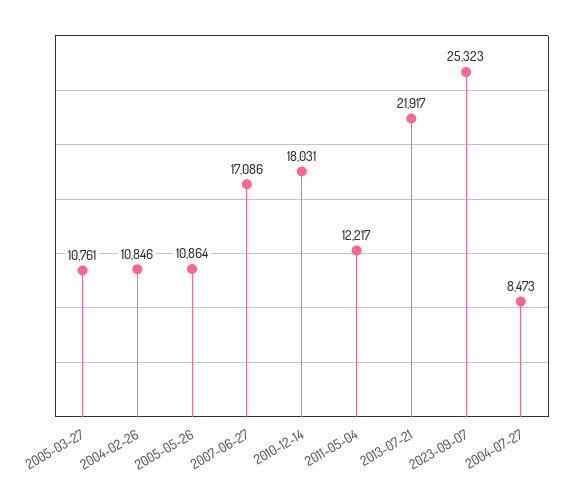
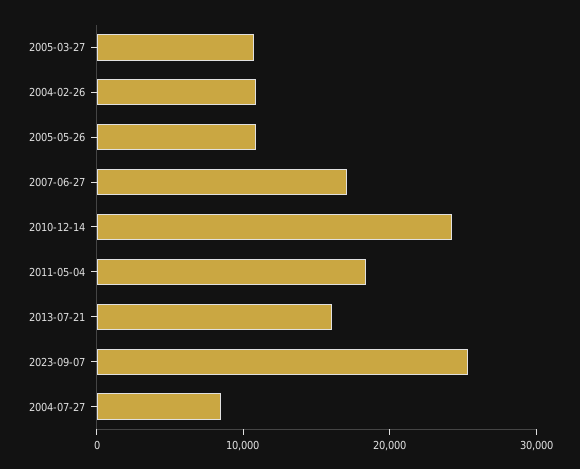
  {
    "2005-03-27": 10761,
    "2004-02-26": 10846,
    "2005-05-26": 10864,
    "2007-06-27": 17086,
-   "2010-12-14": 18031,
+   "2010-12-14": 24000,
-   "2011-05-04": 12217,
+   "2011-05-04": 18000,
-   "2013-07-21": 21917,
+   "2013-07-21": 16000,
    "2023-09-07": 25323,
    "2004-07-27": 8473
  }

